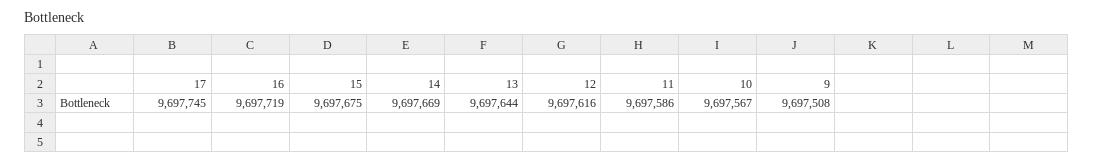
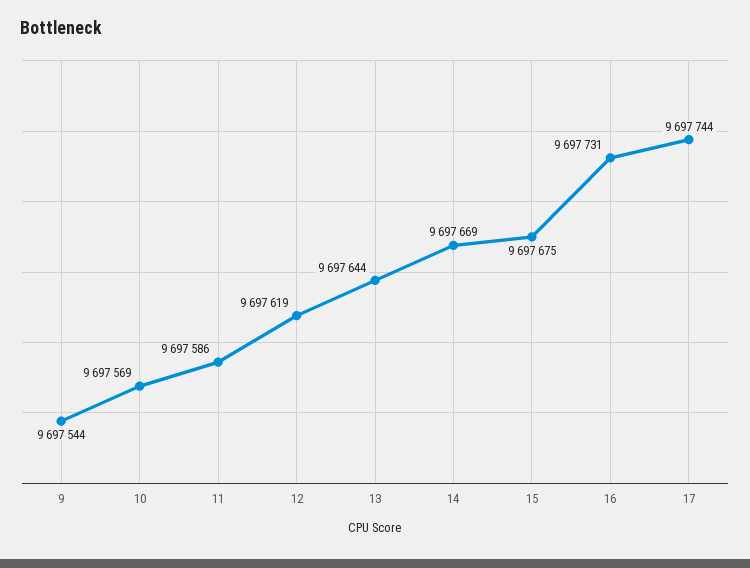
  {
-   "17": 9697745,
+   "17": 9697744,
-   "16": 9697719,
+   "16": 9697731,
    "15": 9697675,
    "14": 9697669,
    "13": 9697644,
-   "12": 9697616,
+   "12": 9697619,
    "11": 9697586,
-   "10": 9697567,
+   "10": 9697569,
-   "9": 9697508
+   "9": 9697544
  }

